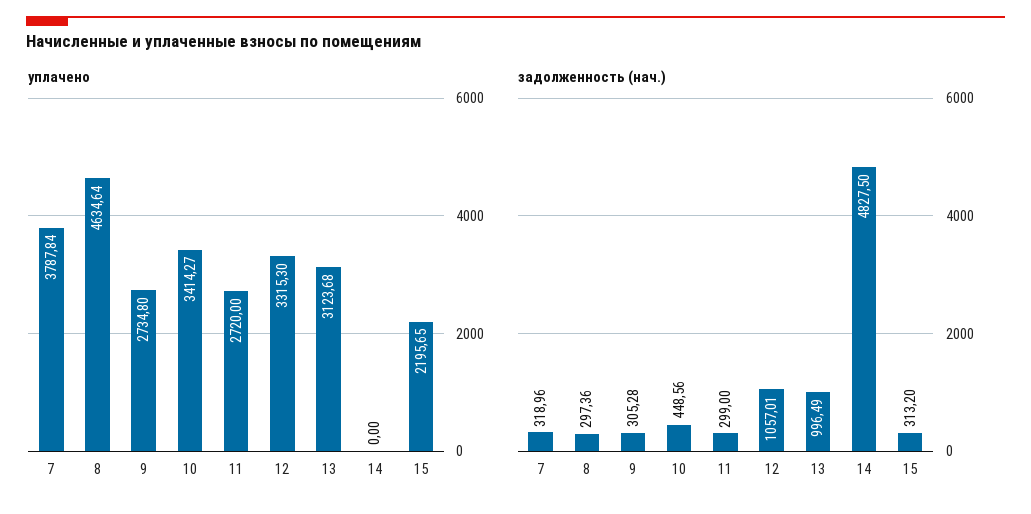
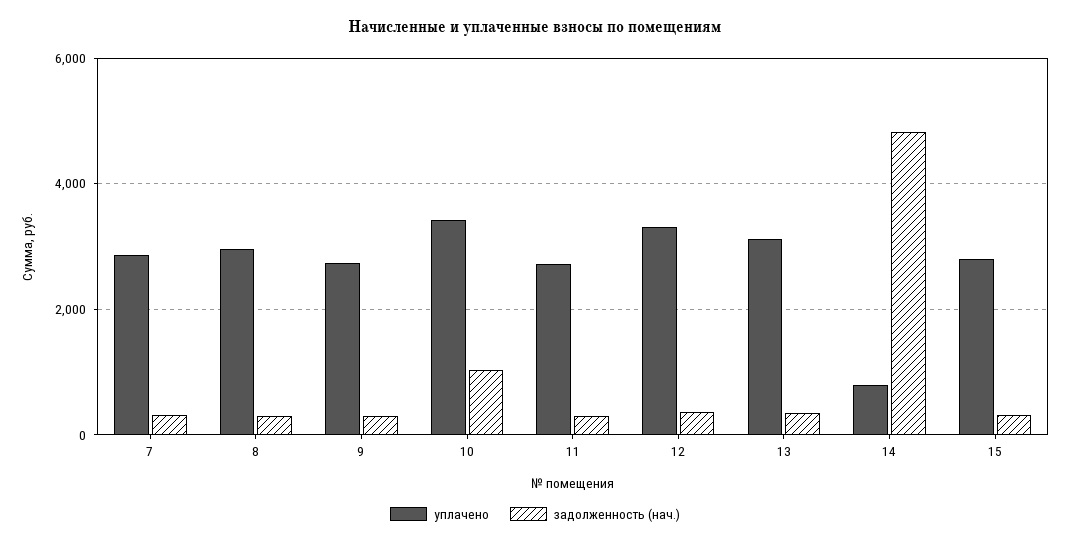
  {
    "уплачено": {
-     "7": 3787.84,
+     "7": 2800,
-     "8": 4634.64,
+     "8": 3000,
      "9": 2734.8,
      "10": 3414.27,
      "11": 2720,
      "12": 3315.3,
      "13": 3123.68,
-     "14": 0,
+     "14": 800,
-     "15": 2195.65
+     "15": 2800
    },
    "задолженность (нач.)": {
      "7": 318.96,
      "8": 297.36,
      "9": 305.28,
-     "10": 448.56,
+     "10": 1000,
      "11": 299,
-     "12": 1057.01,
+     "12": 400,
-     "13": 996.49,
+     "13": 400,
      "14": 4827.5,
      "15": 313.2
    }
  }

